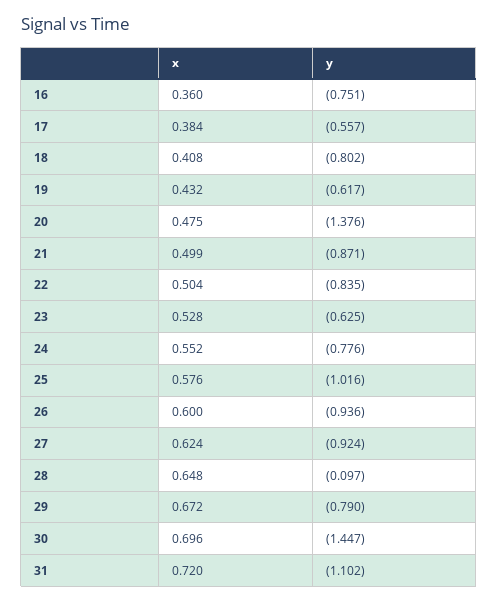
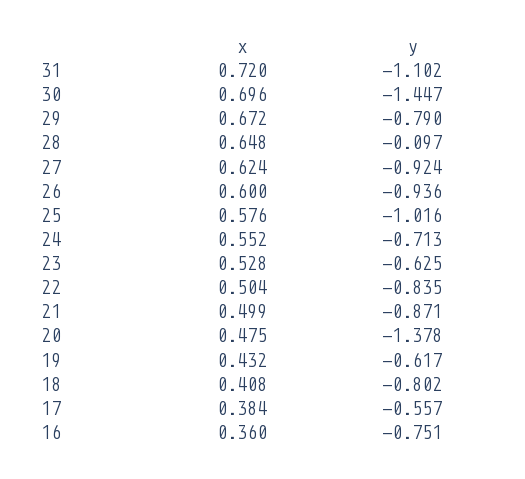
  {
    "x": {
      "16": 0.36,
      "17": 0.384,
      "18": 0.408,
      "19": 0.432,
      "20": 0.475,
      "21": 0.499,
      "22": 0.504,
      "23": 0.528,
      "24": 0.552,
      "25": 0.576,
      "26": 0.6,
      "27": 0.624,
      "28": 0.648,
      "29": 0.672,
      "30": 0.696,
      "31": 0.72
    },
    "y": {
      "16": -0.751,
      "17": -0.557,
      "18": -0.802,
      "19": -0.617,
-     "20": -1.376,
+     "20": -1.378,
      "21": -0.871,
      "22": -0.835,
      "23": -0.625,
-     "24": -0.776,
+     "24": -0.713,
      "25": -1.016,
      "26": -0.936,
      "27": -0.924,
      "28": -0.097,
      "29": -0.79,
      "30": -1.447,
      "31": -1.102
    }
  }

